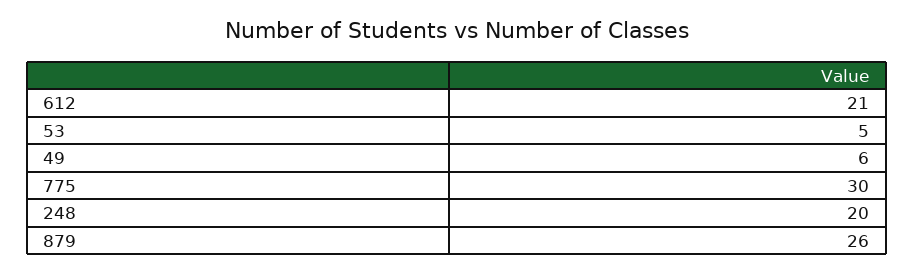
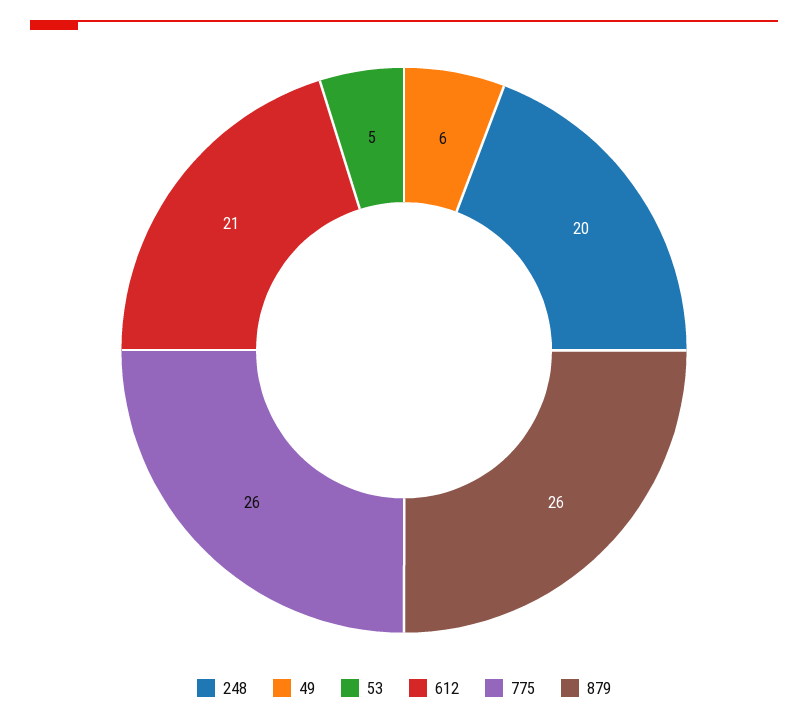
  {
    "612": 21,
    "53": 5,
    "49": 6,
-   "775": 30,
+   "775": 26,
    "248": 20,
    "879": 26
  }

